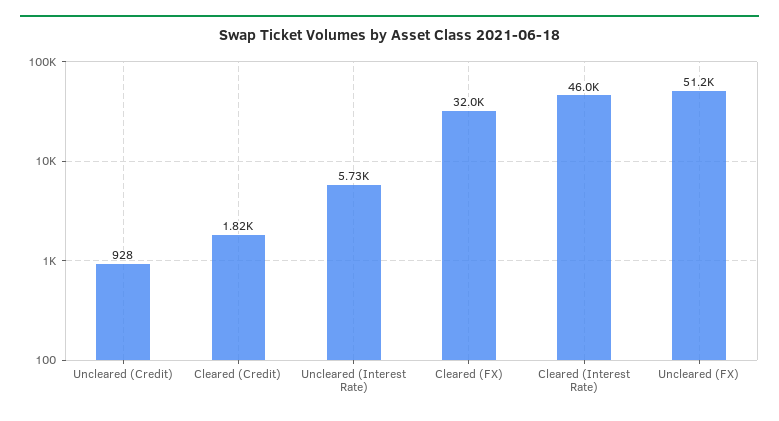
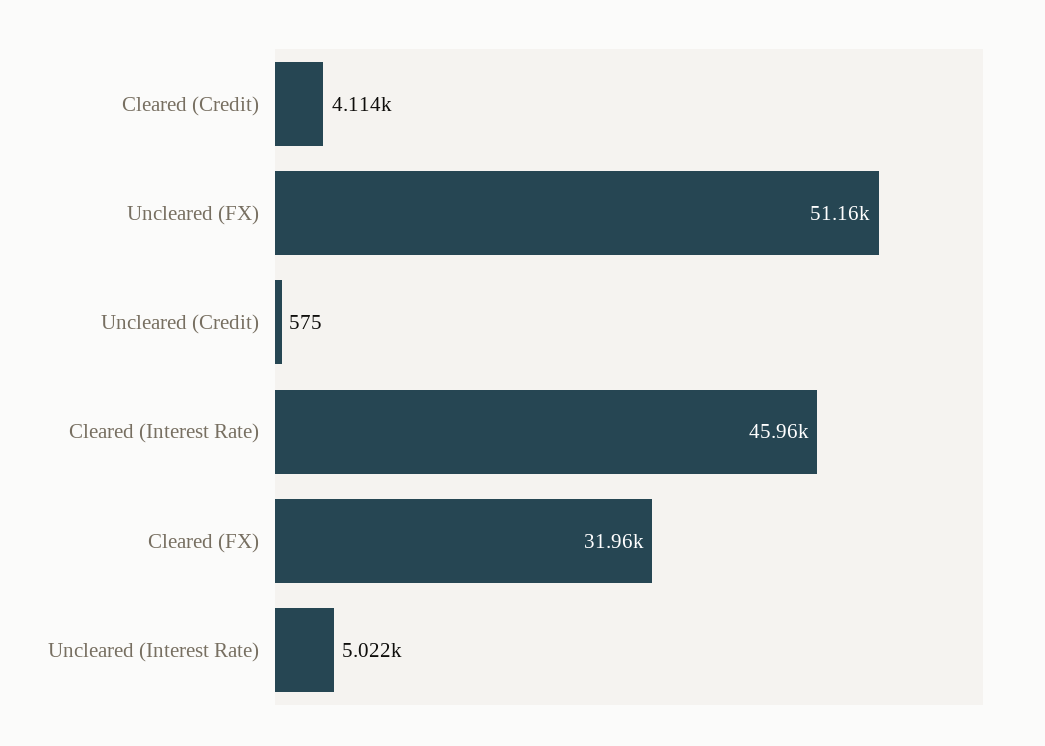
  {
-   "Uncleared (Credit)": 928,
+   "Uncleared (Credit)": 575,
-   "Cleared (Credit)": 1820,
+   "Cleared (Credit)": 4114,
-   "Uncleared (Interest Rate)": 5730,
+   "Uncleared (Interest Rate)": 5022,
    "Cleared (FX)": 31960,
    "Cleared (Interest Rate)": 45960,
    "Uncleared (FX)": 51160
  }

